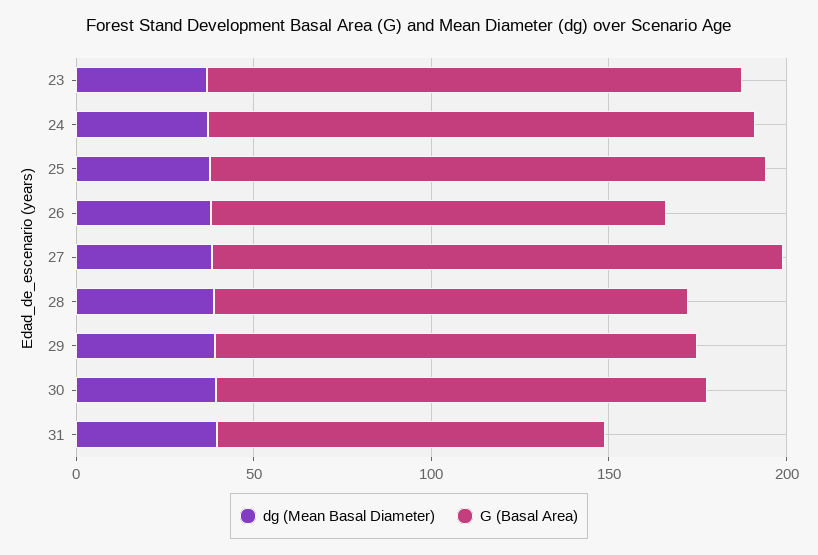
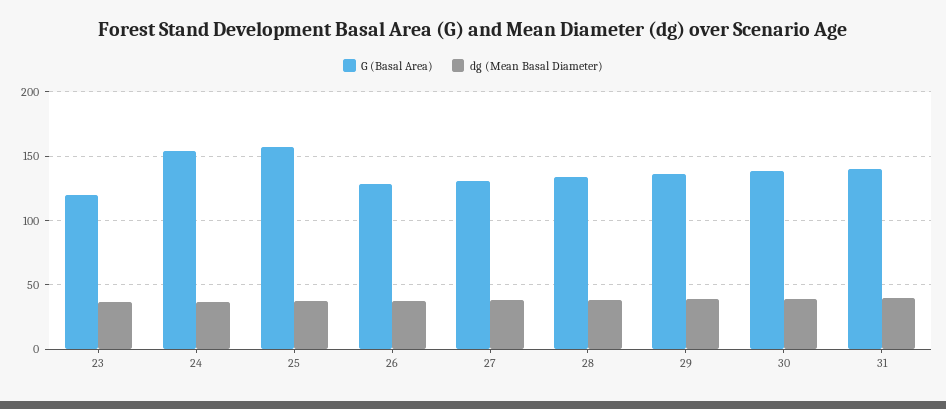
  {
    "dg (Mean Basal Diameter)": {
      "23": 35,
      "24": 35,
      "25": 40,
      "26": 40,
      "27": 40,
      "28": 40,
      "29": 40,
      "30": 40,
      "31": 40
    },
    "G (Basal Area)": {
-     "23": 150,
+     "23": 120,
      "24": 155,
      "25": 155,
      "26": 130,
-     "27": 160,
+     "27": 130,
      "28": 135,
      "29": 135,
      "30": 140,
-     "31": 110
+     "31": 140
    }
  }

